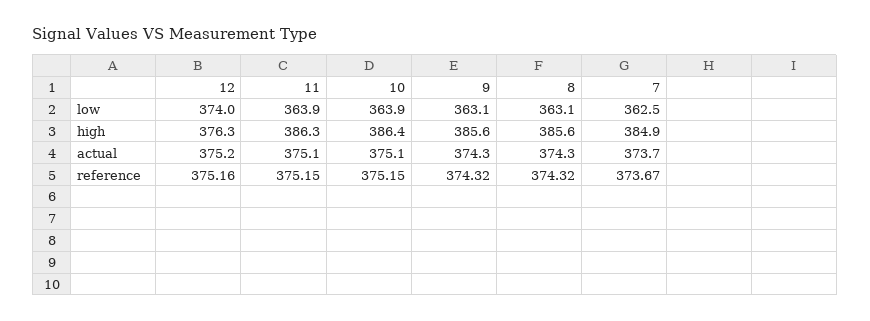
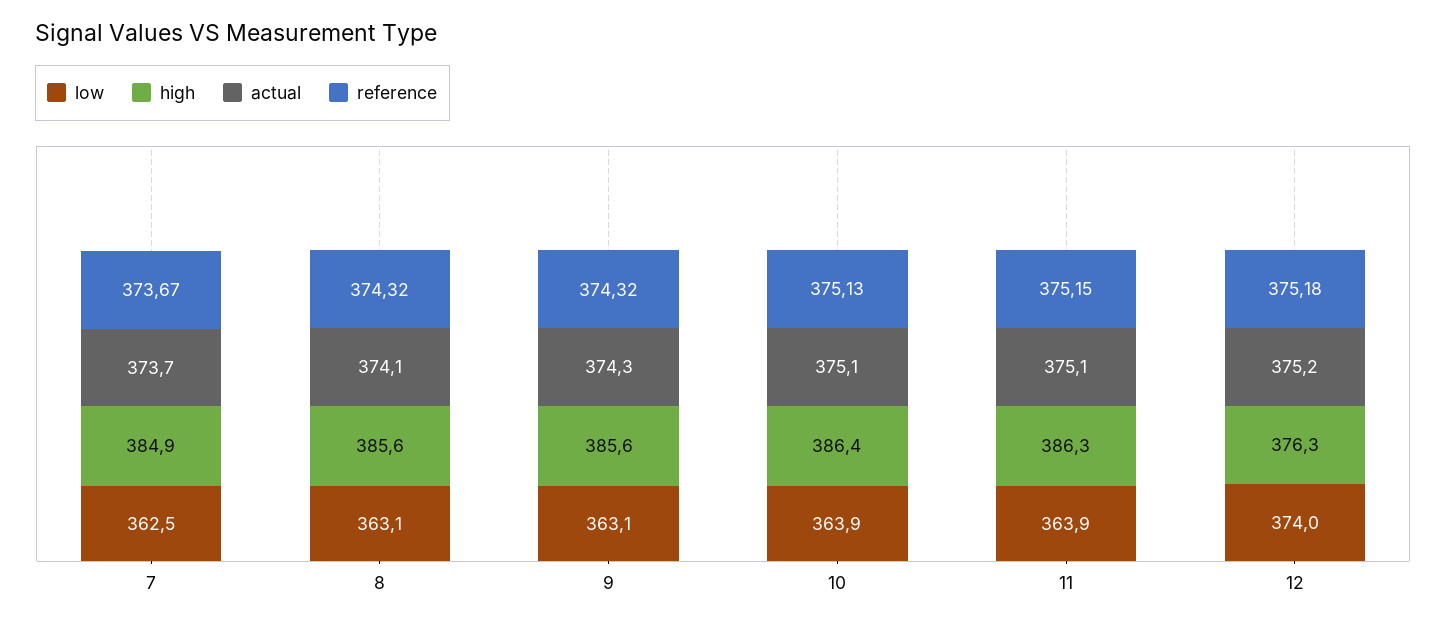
  {
    "low": {
      "12": 374,
      "11": 363.9,
      "10": 363.9,
      "9": 363.1,
      "8": 363.1,
      "7": 362.5
    },
    "high": {
      "12": 376.3,
      "11": 386.3,
      "10": 386.4,
      "9": 385.6,
      "8": 385.6,
      "7": 384.9
    },
    "actual": {
      "12": 375.2,
      "11": 375.1,
      "10": 375.1,
      "9": 374.3,
-     "8": 374.3,
+     "8": 374.1,
      "7": 373.7
    },
    "reference": {
-     "12": 375.16,
+     "12": 375.18,
      "11": 375.15,
-     "10": 375.15,
+     "10": 375.13,
      "9": 374.32,
      "8": 374.32,
      "7": 373.67
    }
  }

